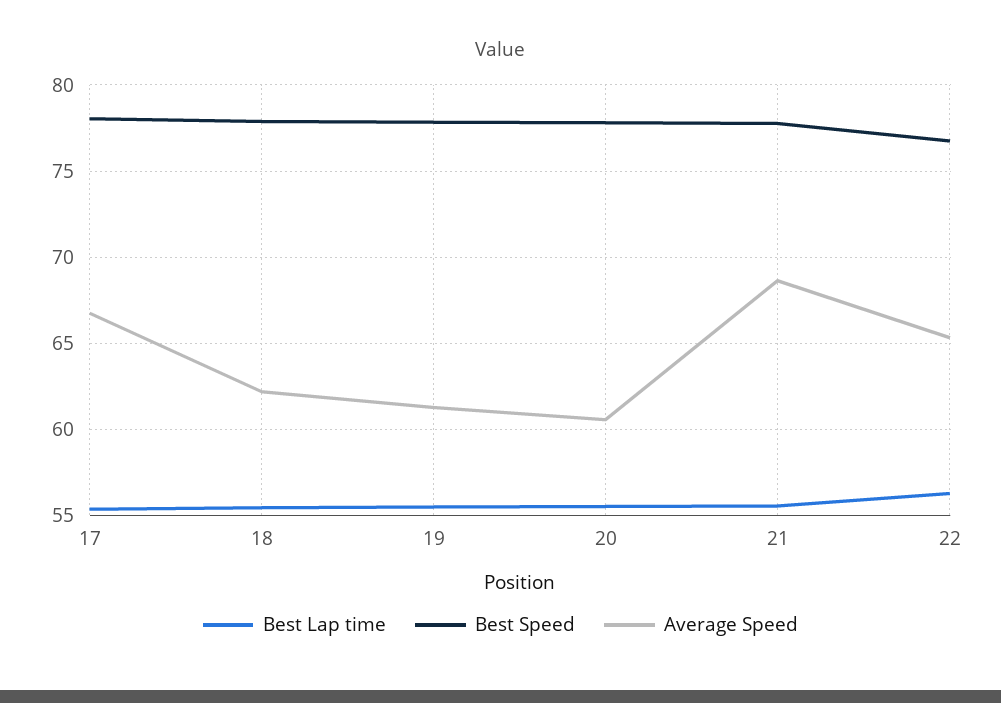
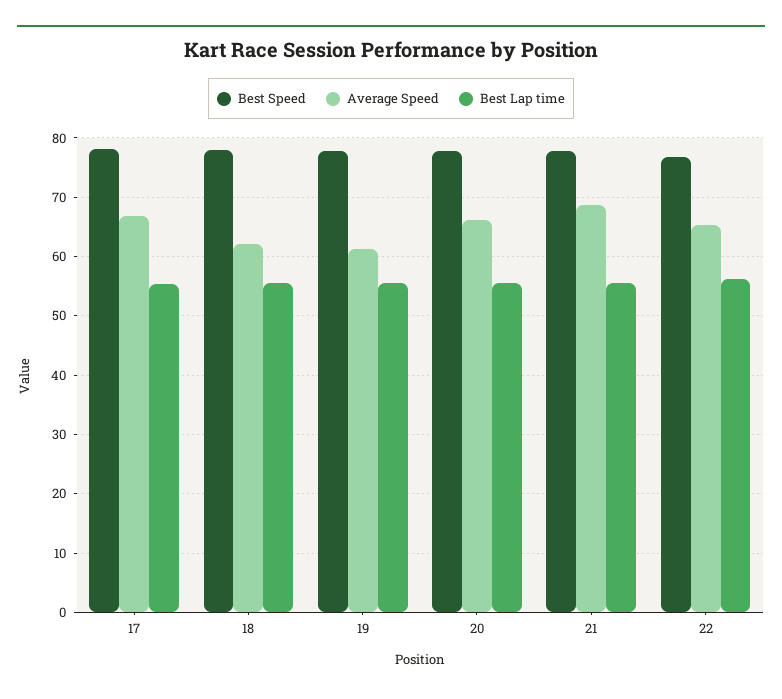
  {
    "Best Lap time": {
      "17": 55.5,
      "18": 55.5,
      "19": 55.5,
      "20": 55.5,
      "21": 55.5,
      "22": 56.5
    },
    "Best Speed": {
      "17": 78,
      "18": 78,
      "19": 78,
      "20": 78,
      "21": 78,
      "22": 77
    },
    "Average Speed": {
      "17": 67,
      "18": 62,
      "19": 61.5,
-     "20": 60.5,
+     "20": 66,
      "21": 68.5,
      "22": 65.5
    }
  }

